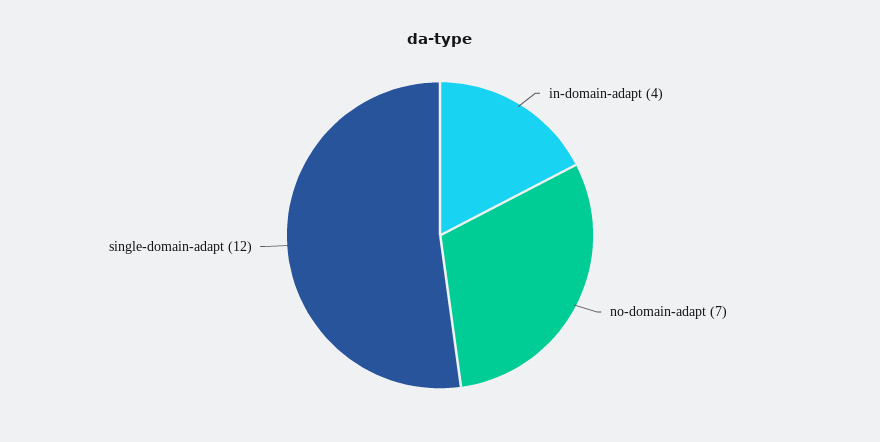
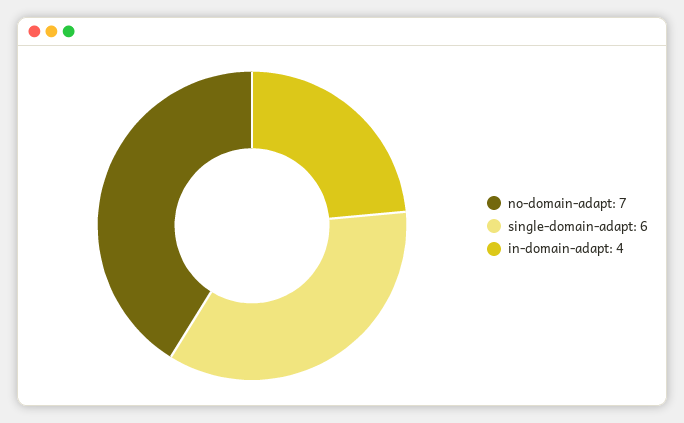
  {
    "in-domain-adapt": 4,
    "no-domain-adapt": 7,
-   "single-domain-adapt": 12
+   "single-domain-adapt": 6
  }

